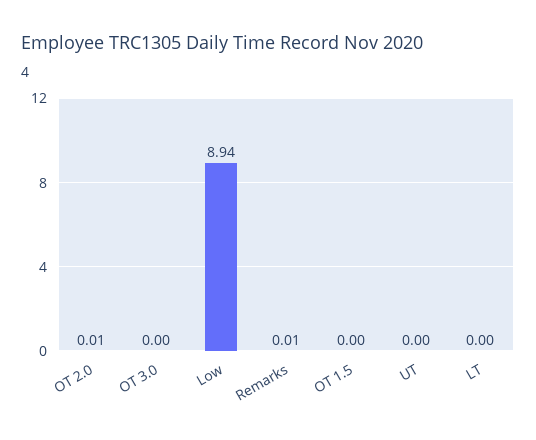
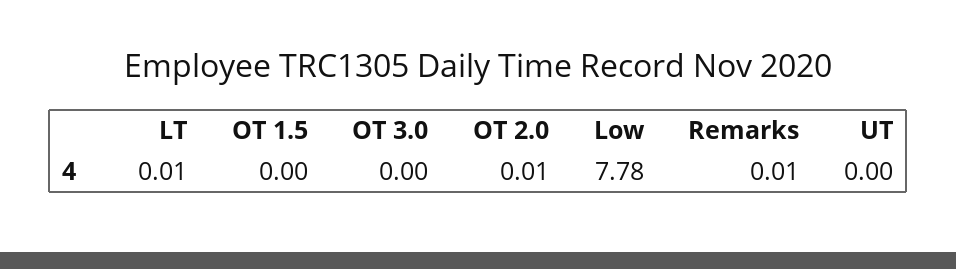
  {
    "OT 2.0": 0.01,
    "OT 3.0": 0,
-   "Low": 8.94,
+   "Low": 7.78,
    "Remarks": 0.01,
    "OT 1.5": 0,
    "UT": 0,
-   "LT": 0
+   "LT": 0.01
  }

